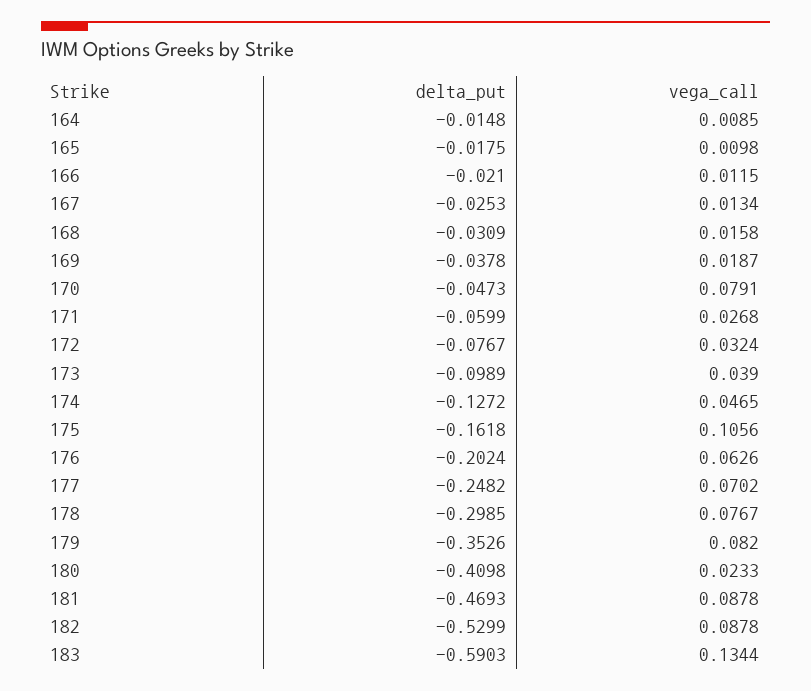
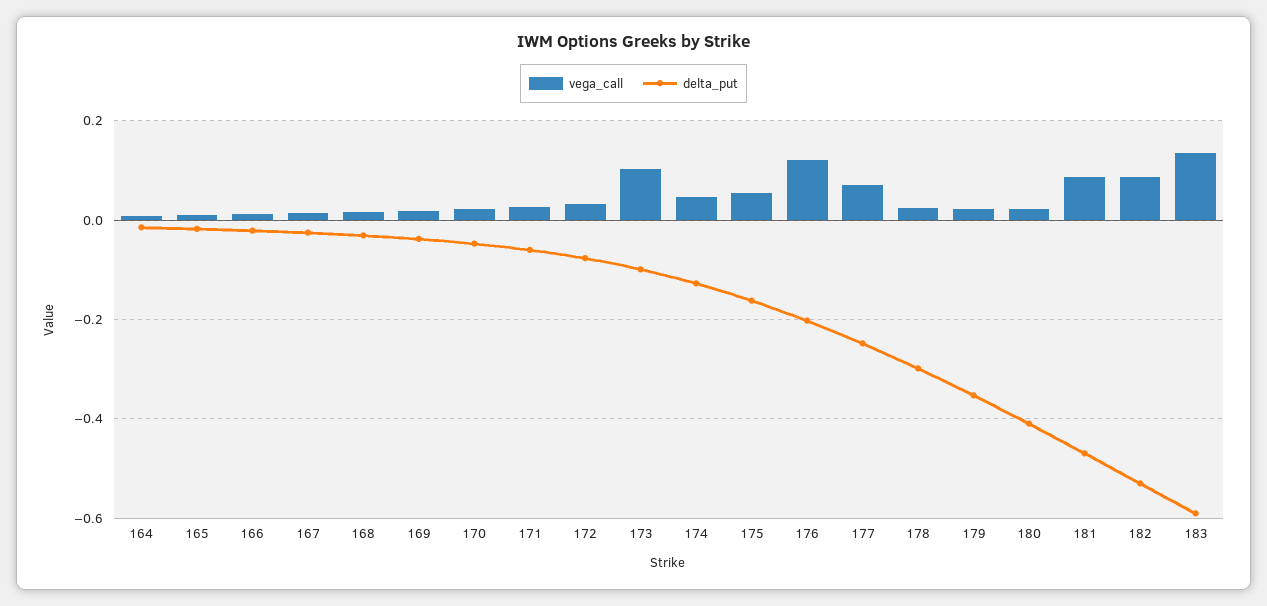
  {
    "delta_put": {
      "164": -0.0148,
      "165": -0.0175,
      "166": -0.021,
      "167": -0.0253,
      "168": -0.0309,
      "169": -0.0378,
      "170": -0.0473,
      "171": -0.0599,
      "172": -0.0767,
      "173": -0.0989,
      "174": -0.1272,
      "175": -0.1618,
      "176": -0.2024,
      "177": -0.2482,
      "178": -0.2985,
      "179": -0.3526,
      "180": -0.4098,
      "181": -0.4693,
      "182": -0.5299,
      "183": -0.5903
    },
    "vega_call": {
      "164": 0.0085,
      "165": 0.0098,
      "166": 0.0115,
      "167": 0.0134,
      "168": 0.0158,
      "169": 0.0187,
-     "170": 0.0791,
+     "170": 0.02,
      "171": 0.0268,
      "172": 0.0324,
-     "173": 0.039,
+     "173": 0.1,
      "174": 0.0465,
-     "175": 0.1056,
+     "175": 0.06,
-     "176": 0.0626,
+     "176": 0.12,
      "177": 0.0702,
-     "178": 0.0767,
+     "178": 0.02,
-     "179": 0.082,
+     "179": 0.02,
      "180": 0.0233,
      "181": 0.0878,
      "182": 0.0878,
      "183": 0.1344
    }
  }

